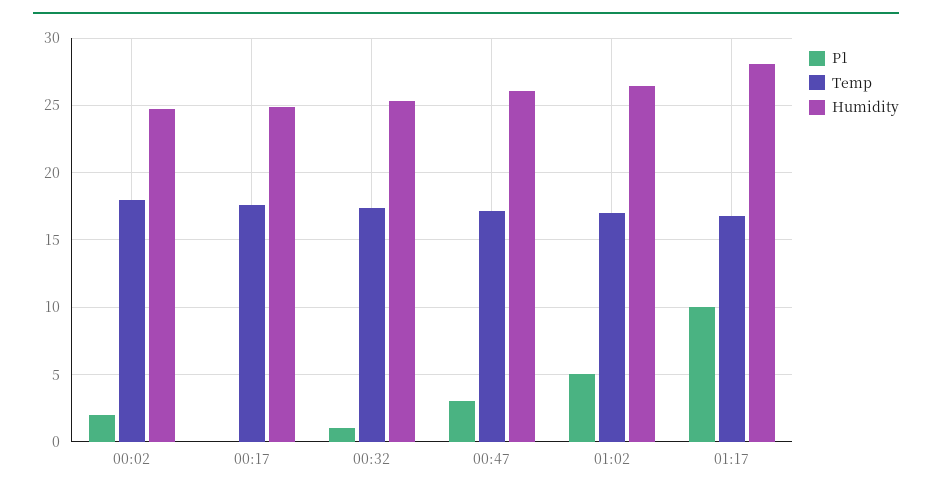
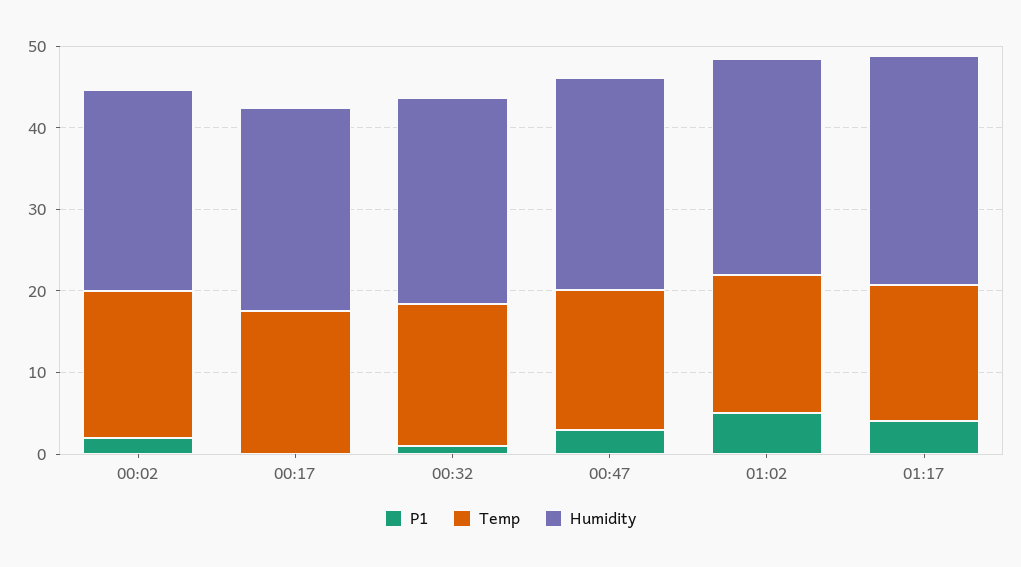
  {
    "P1": {
      "00:02": 2,
      "00:17": 0,
      "00:32": 1,
      "00:47": 3,
      "01:02": 5,
-     "01:17": 10
+     "01:17": 4
    },
    "Temp": {
      "00:02": 18,
      "00:17": 17.5,
      "00:32": 17.5,
      "00:47": 17,
      "01:02": 17,
      "01:17": 17
    },
    "Humidity": {
      "00:02": 24.5,
      "00:17": 25,
      "00:32": 25.5,
      "00:47": 26,
      "01:02": 26.5,
      "01:17": 28
    }
  }

